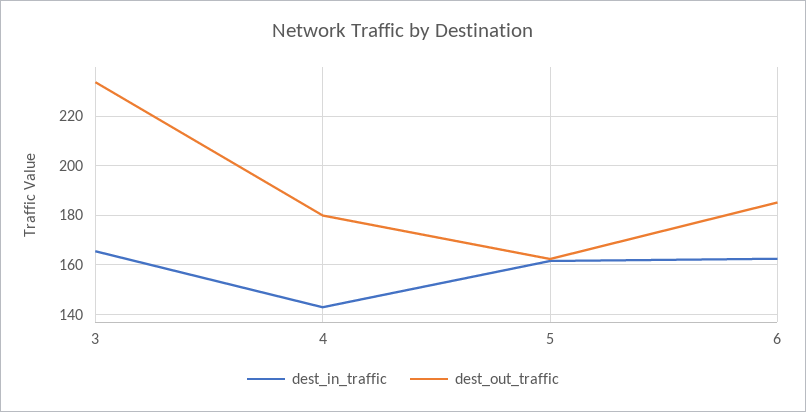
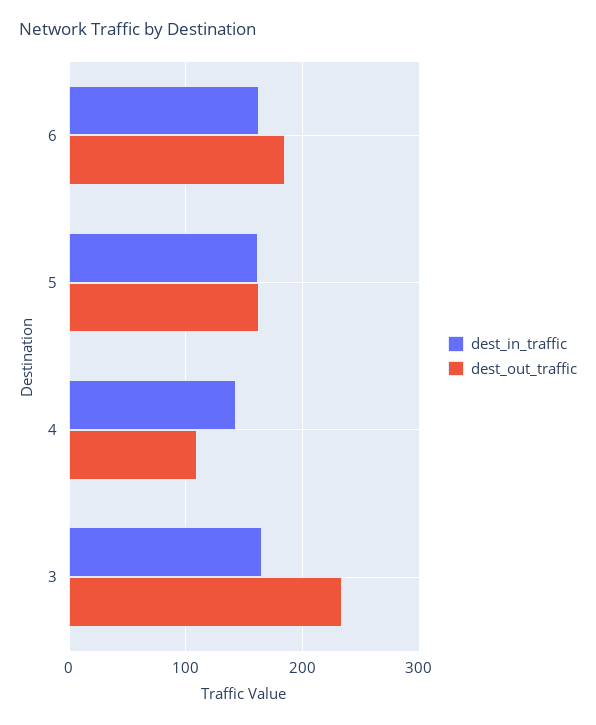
  {
    "dest_in_traffic": {
      "3": 165,
      "4": 142.5,
      "5": 162.5,
      "6": 162.5
    },
    "dest_out_traffic": {
      "3": 235,
-     "4": 180,
+     "4": 110,
      "5": 162.5,
      "6": 185
    }
  }

